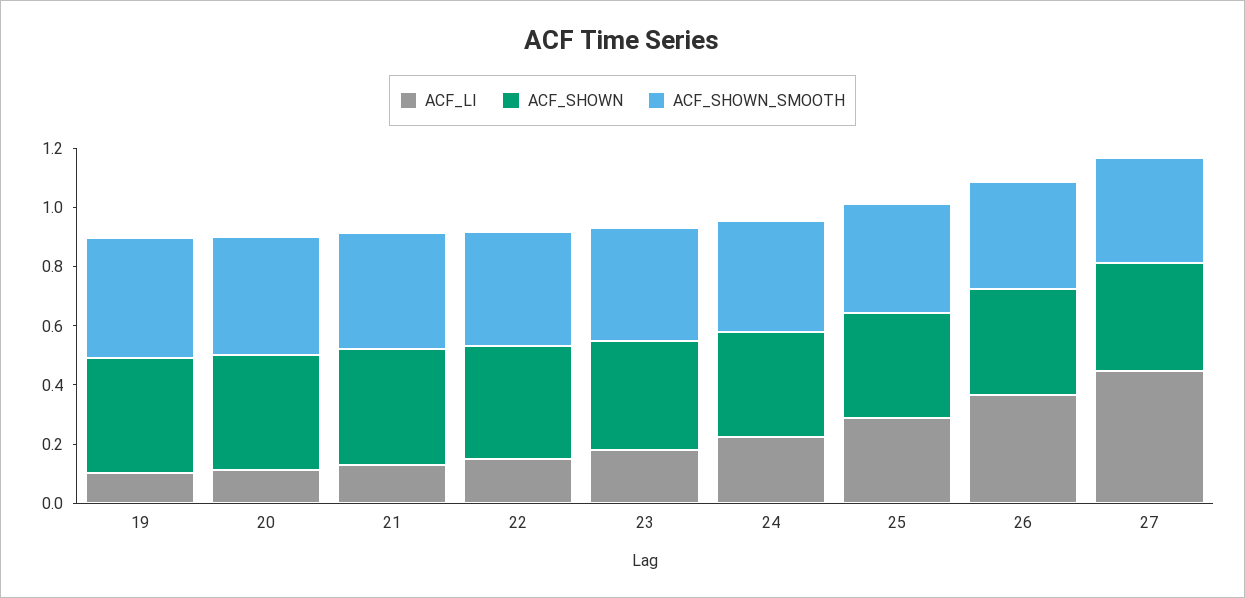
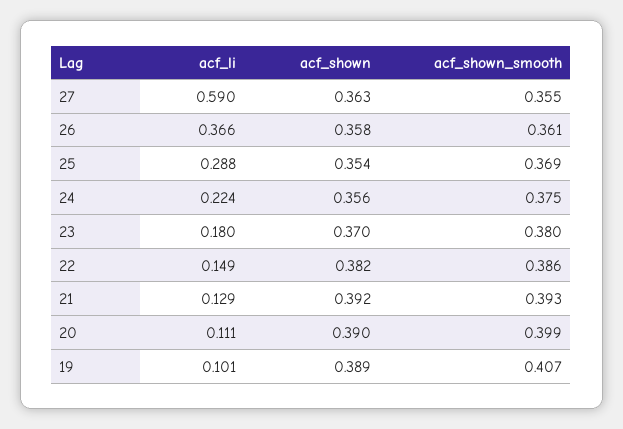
  {
    "ACF_LI": {
      "19": 0.101,
      "20": 0.111,
      "21": 0.129,
      "22": 0.149,
      "23": 0.18,
      "24": 0.224,
      "25": 0.288,
      "26": 0.366,
-     "27": 0.45
+     "27": 0.59
    },
    "ACF_SHOWN": {
      "19": 0.389,
      "20": 0.39,
      "21": 0.392,
      "22": 0.382,
      "23": 0.37,
      "24": 0.356,
      "25": 0.354,
      "26": 0.358,
      "27": 0.363
    },
    "ACF_SHOWN_SMOOTH": {
      "19": 0.407,
      "20": 0.399,
      "21": 0.393,
      "22": 0.386,
      "23": 0.38,
      "24": 0.375,
      "25": 0.369,
      "26": 0.361,
      "27": 0.355
    }
  }

